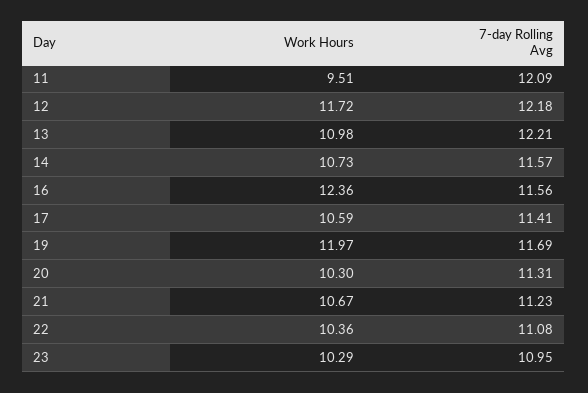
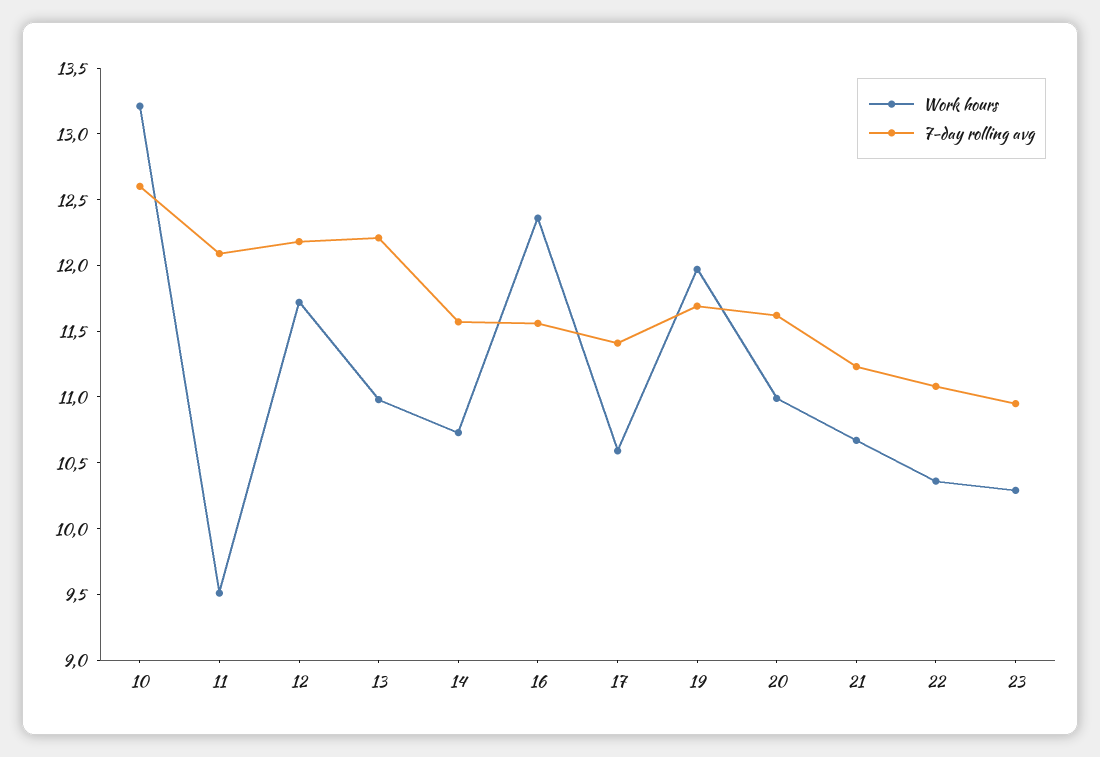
  {
    "Work Hours": {
      "11": 9.51,
      "12": 11.72,
      "13": 10.98,
      "14": 10.73,
      "16": 12.36,
      "17": 10.59,
      "19": 11.97,
-     "20": 10.3,
+     "20": 11,
      "21": 10.67,
      "22": 10.36,
-     "23": 10.29
+     "23": 10.29,
+     "10": 13.2
    },
    "7-day Rolling Avg": {
      "11": 12.09,
      "12": 12.18,
      "13": 12.21,
      "14": 11.57,
      "16": 11.56,
      "17": 11.41,
      "19": 11.69,
-     "20": 11.31,
+     "20": 11.6,
      "21": 11.23,
      "22": 11.08,
-     "23": 10.95
+     "23": 10.95,
+     "10": 12.6
    }
  }

